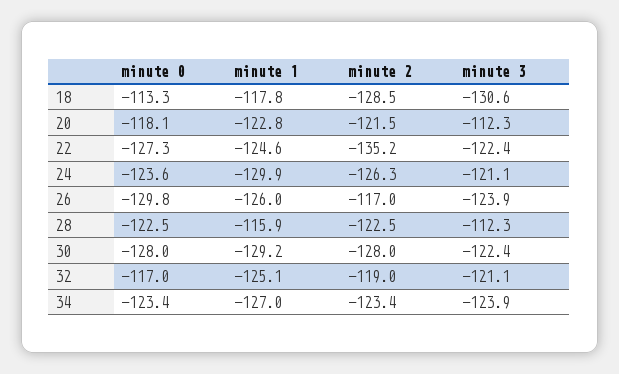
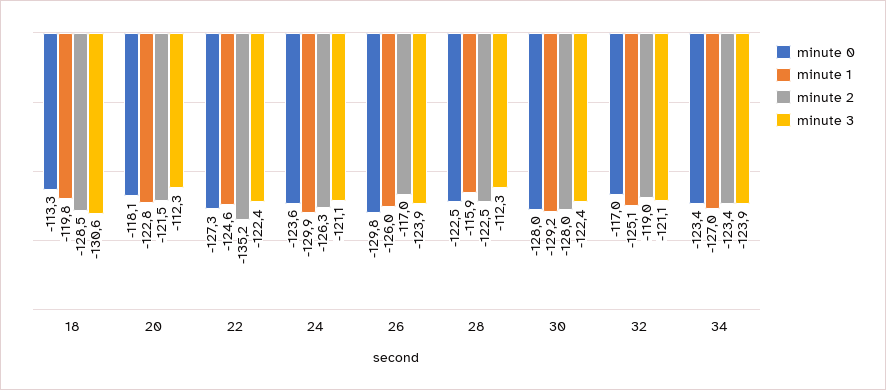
  {
    "minute 0": {
      "18": -113.3,
      "20": -118.1,
      "22": -127.3,
      "24": -123.6,
      "26": -129.8,
      "28": -122.5,
      "30": -128,
      "32": -117,
      "34": -123.4
    },
    "minute 1": {
-     "18": -117.8,
+     "18": -119.8,
      "20": -122.8,
      "22": -124.6,
      "24": -129.9,
      "26": -126,
      "28": -115.9,
      "30": -129.2,
      "32": -125.1,
      "34": -127
    },
    "minute 2": {
      "18": -128.5,
      "20": -121.5,
      "22": -135.2,
      "24": -126.3,
      "26": -117,
      "28": -122.5,
      "30": -128,
      "32": -119,
      "34": -123.4
    },
    "minute 3": {
      "18": -130.6,
      "20": -112.3,
      "22": -122.4,
      "24": -121.1,
      "26": -123.9,
      "28": -112.3,
      "30": -122.4,
      "32": -121.1,
      "34": -123.9
    }
  }

